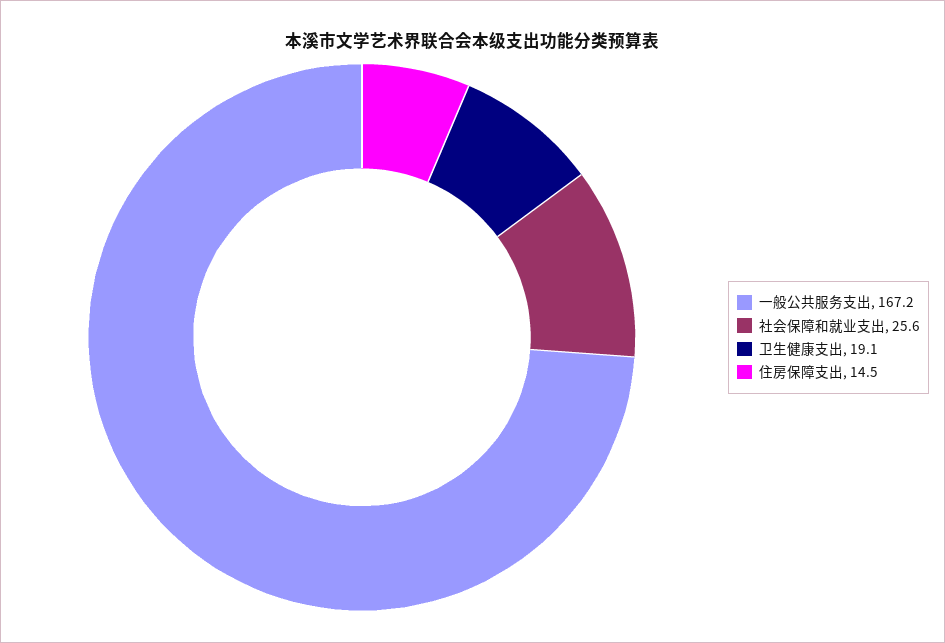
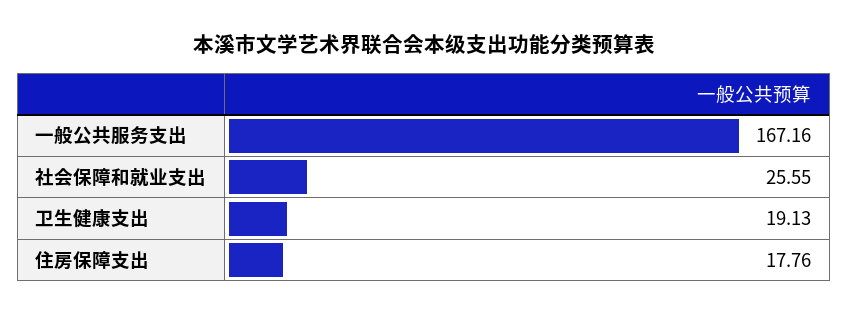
  {
    "一般公共服务支出": 167.16,
    "社会保障和就业支出": 25.55,
    "卫生健康支出": 19.13,
-   "住房保障支出": 14.5
+   "住房保障支出": 17.76
  }

